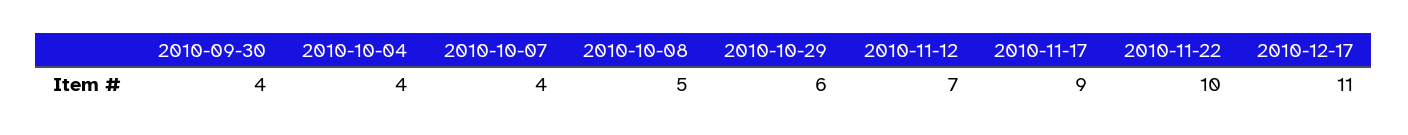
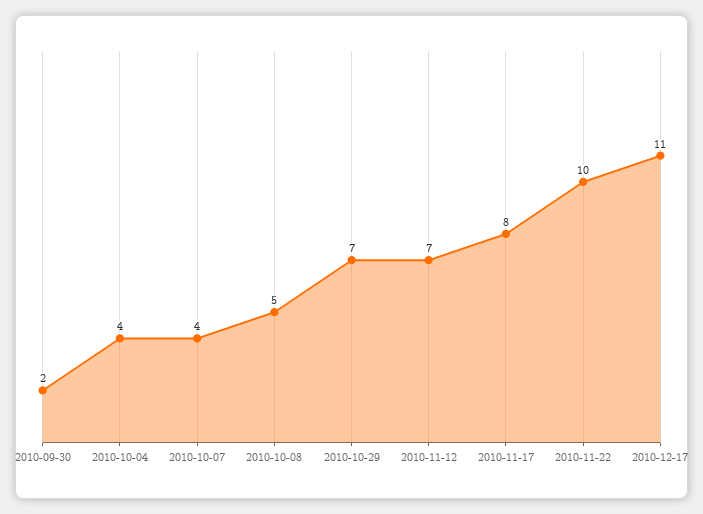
  {
-   "2010-09-30": 4,
+   "2010-09-30": 2,
    "2010-10-04": 4,
    "2010-10-07": 4,
    "2010-10-08": 5,
-   "2010-10-29": 6,
+   "2010-10-29": 7,
    "2010-11-12": 7,
-   "2010-11-17": 9,
+   "2010-11-17": 8,
    "2010-11-22": 10,
    "2010-12-17": 11
  }

